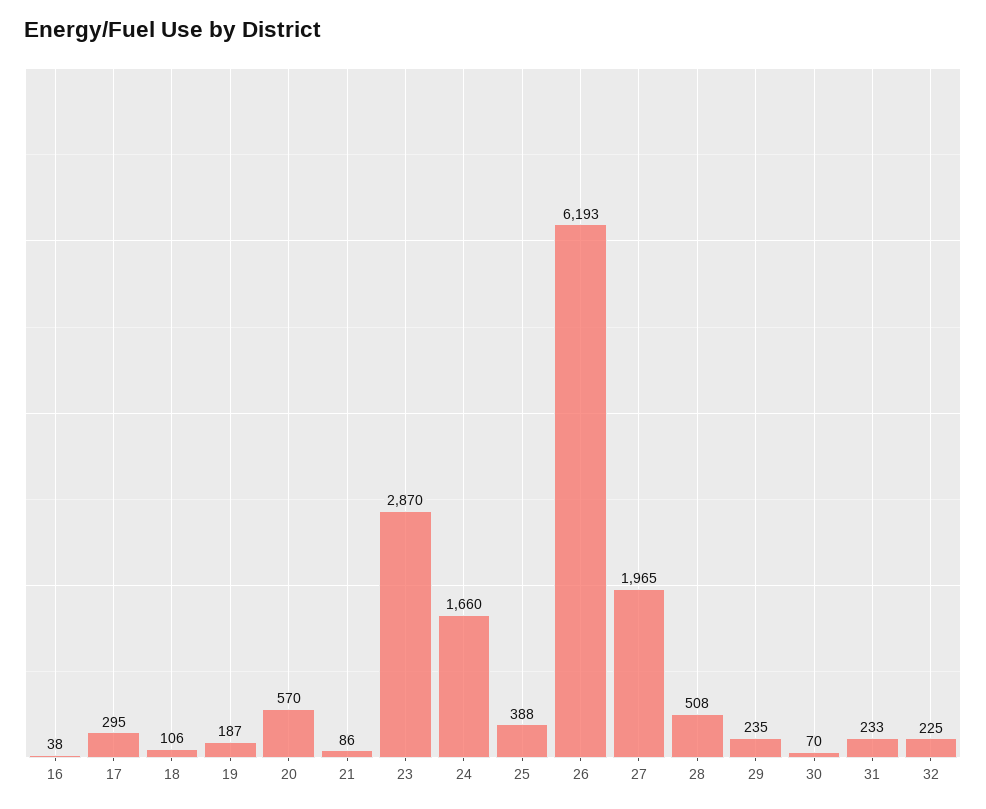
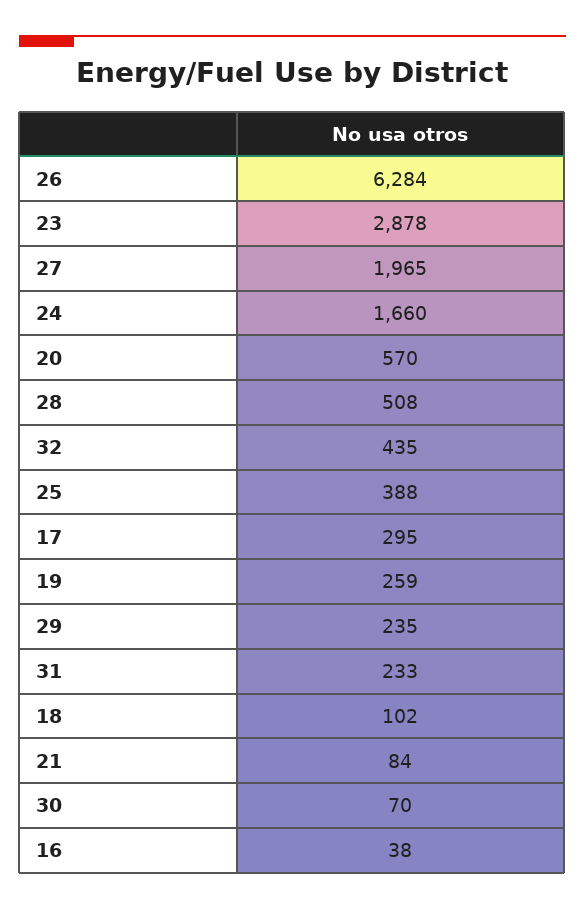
  {
    "16": 38,
    "17": 295,
-   "18": 106,
+   "18": 102,
-   "19": 187,
+   "19": 259,
    "20": 570,
-   "21": 86,
+   "21": 84,
-   "23": 2870,
+   "23": 2878,
    "24": 1660,
    "25": 388,
-   "26": 6193,
+   "26": 6284,
    "27": 1965,
    "28": 508,
    "29": 235,
    "30": 70,
    "31": 233,
-   "32": 225
+   "32": 435
  }

